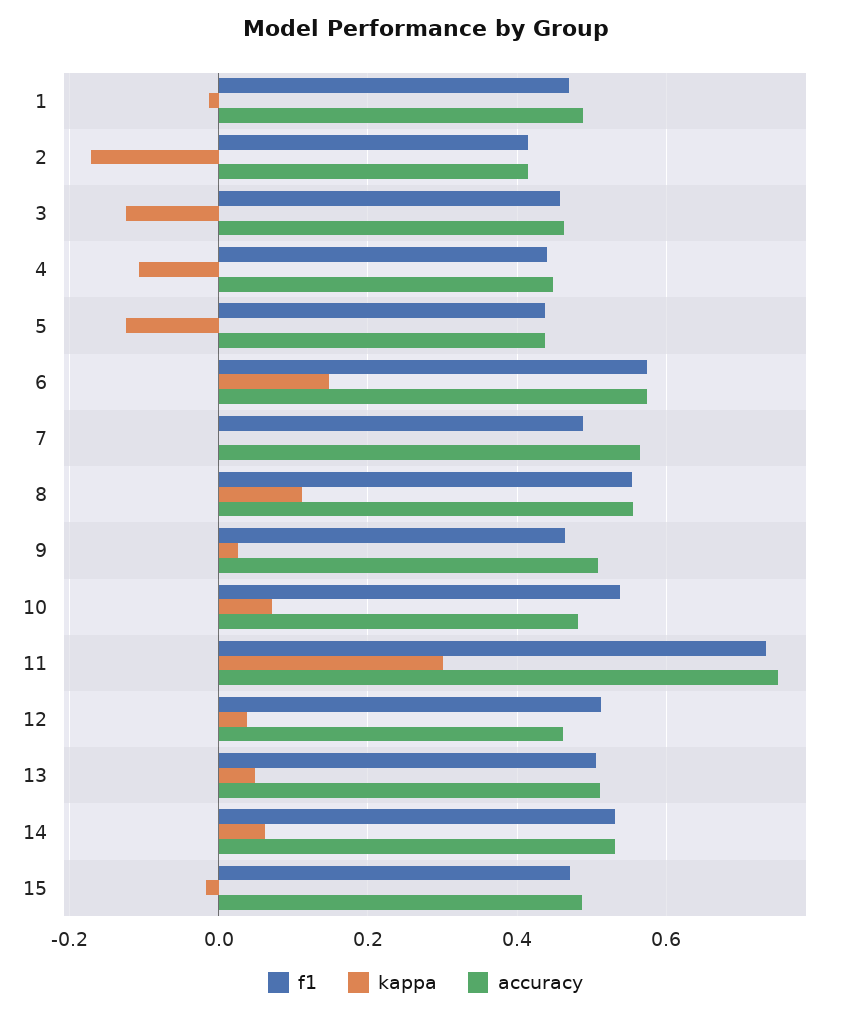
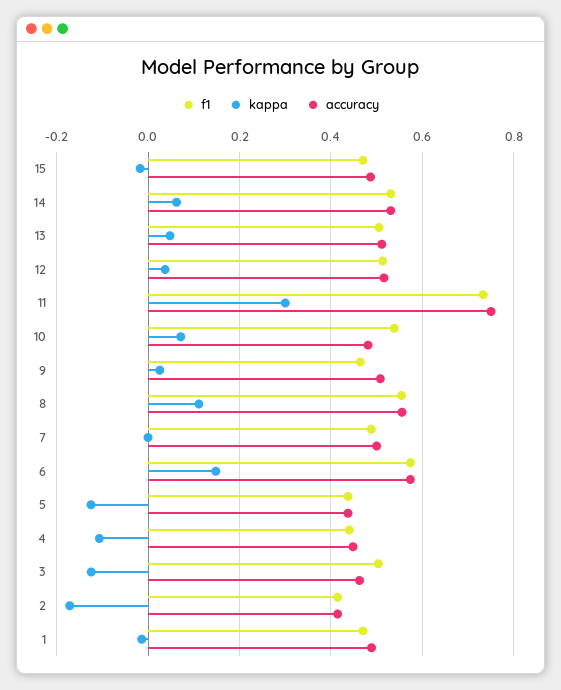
  {
    "f1": {
      "1": 0.48,
      "2": 0.42,
-     "3": 0.46,
+     "3": 0.5,
      "4": 0.44,
      "5": 0.44,
      "6": 0.58,
      "7": 0.48,
      "8": 0.56,
      "9": 0.46,
      "10": 0.54,
      "11": 0.74,
      "12": 0.52,
      "13": 0.5,
      "14": 0.54,
      "15": 0.48
    },
    "kappa": {
      "1": -0.02,
      "2": -0.18,
      "3": -0.12,
      "4": -0.1,
      "5": -0.12,
      "6": 0.14,
      "7": 0,
      "8": 0.12,
      "9": 0.02,
      "10": 0.08,
      "11": 0.3,
      "12": 0.04,
      "13": 0.04,
      "14": 0.06,
      "15": -0.02
    },
    "accuracy": {
      "1": 0.48,
      "2": 0.42,
      "3": 0.46,
      "4": 0.44,
      "5": 0.44,
      "6": 0.58,
-     "7": 0.56,
+     "7": 0.5,
      "8": 0.56,
      "9": 0.5,
      "10": 0.48,
      "11": 0.76,
-     "12": 0.46,
+     "12": 0.52,
      "13": 0.52,
      "14": 0.54,
      "15": 0.48
    }
  }

